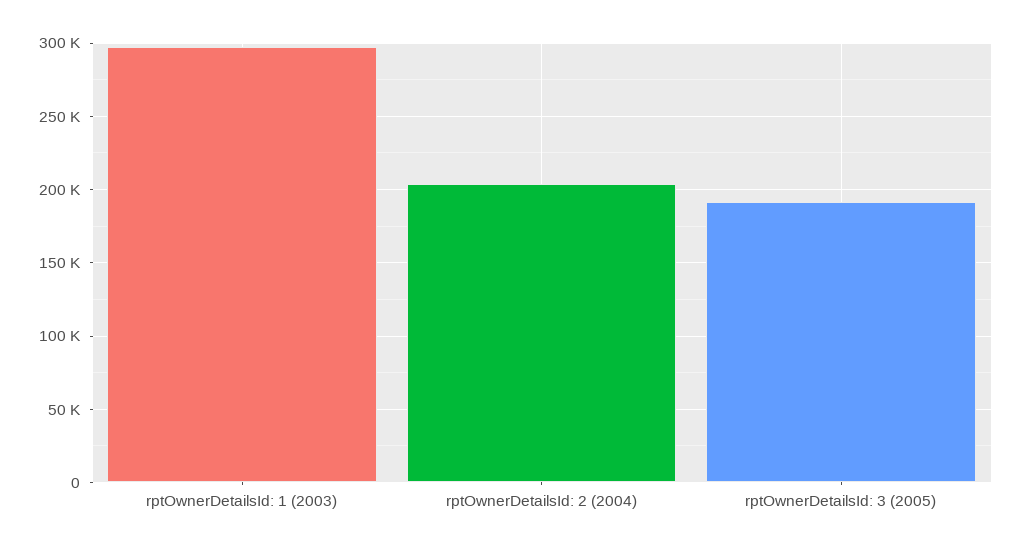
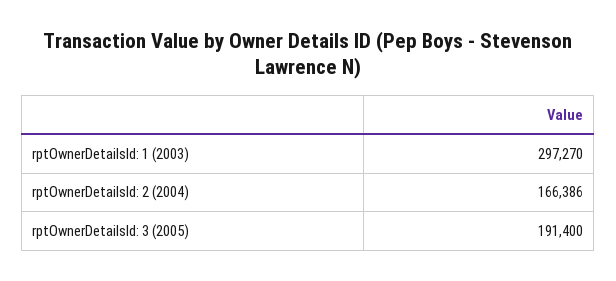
  {
    "rptOwnerDetailsId: 1 (2003)": 297270,
-   "rptOwnerDetailsId: 2 (2004)": 205000,
+   "rptOwnerDetailsId: 2 (2004)": 166386,
    "rptOwnerDetailsId: 3 (2005)": 191400
  }

